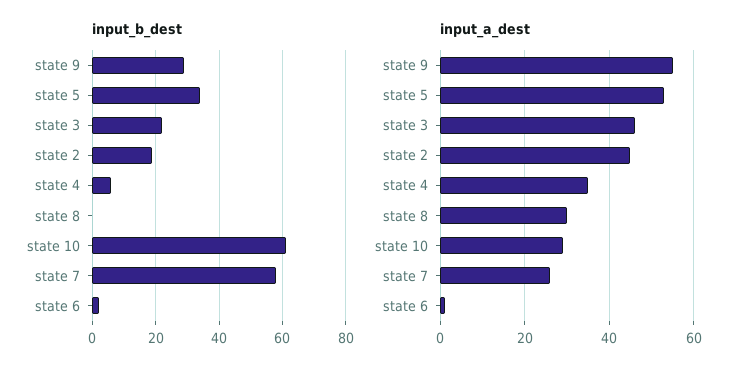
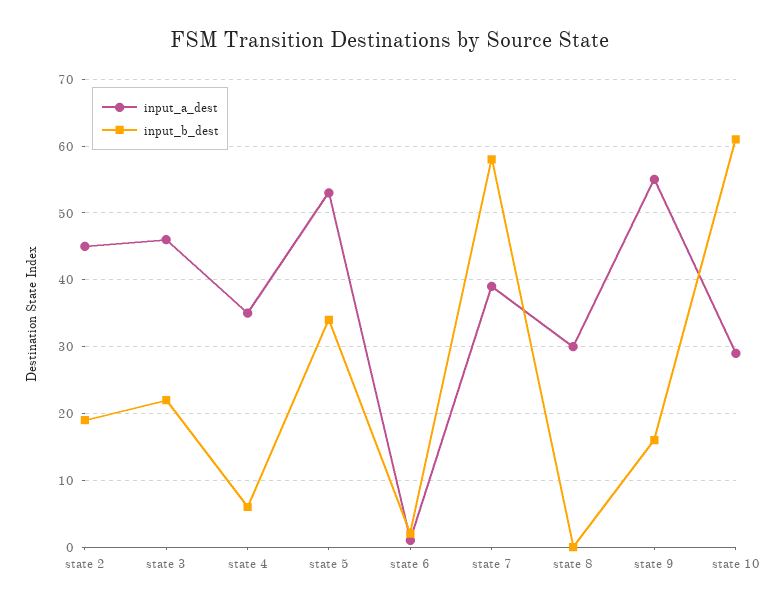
  {
    "input_b_dest": {
-     "state 9": 30,
+     "state 9": 16,
      "state 5": 34,
      "state 3": 22,
      "state 2": 19,
      "state 4": 6,
      "state 8": 0,
      "state 10": 61,
      "state 7": 58,
      "state 6": 2
    },
    "input_a_dest": {
      "state 9": 55,
      "state 5": 53,
      "state 3": 46,
      "state 2": 45,
      "state 4": 35,
      "state 8": 30,
      "state 10": 29,
-     "state 7": 25,
+     "state 7": 39,
      "state 6": 1
    }
  }

